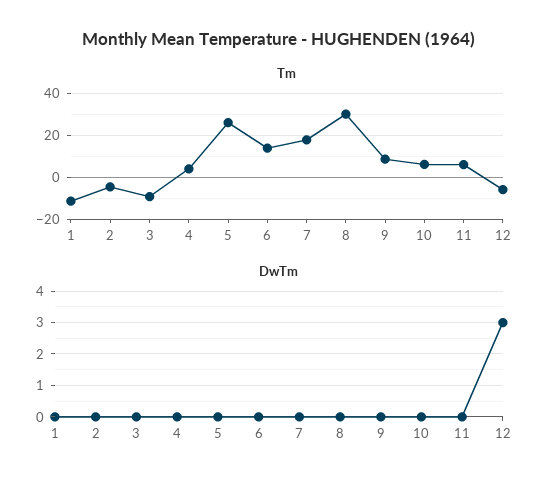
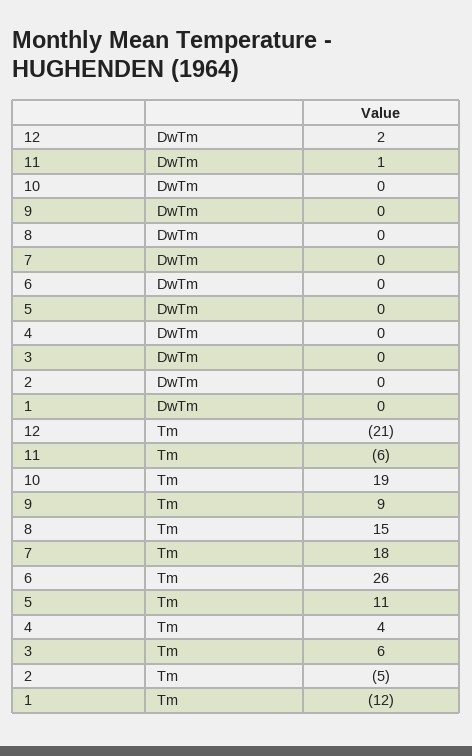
  {
    "Tm": {
      "1": -12,
      "2": -5,
-     "3": -10,
+     "3": 6,
      "4": 4,
-     "5": 25,
+     "5": 11,
-     "6": 15,
+     "6": 26,
      "7": 18,
-     "8": 30,
+     "8": 15,
      "9": 9,
-     "10": 5,
+     "10": 19,
-     "11": 5,
+     "11": -6,
-     "12": -5
+     "12": -21
    },
    "DwTm": {
      "1": 0,
      "2": 0,
      "3": 0,
      "4": 0,
      "5": 0,
      "6": 0,
      "7": 0,
      "8": 0,
      "9": 0,
      "10": 0,
-     "11": 0,
+     "11": 1,
-     "12": 3
+     "12": 2
    }
  }

